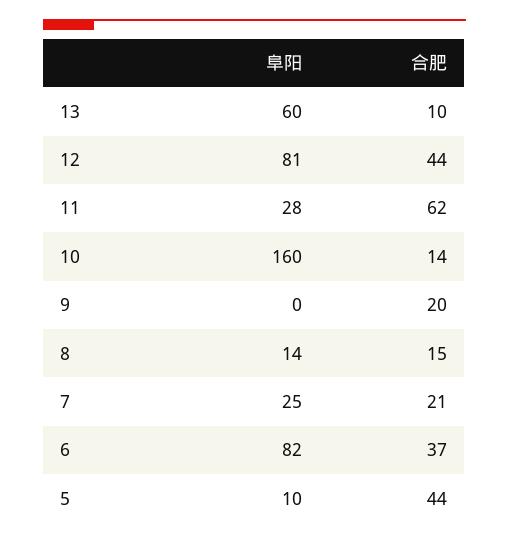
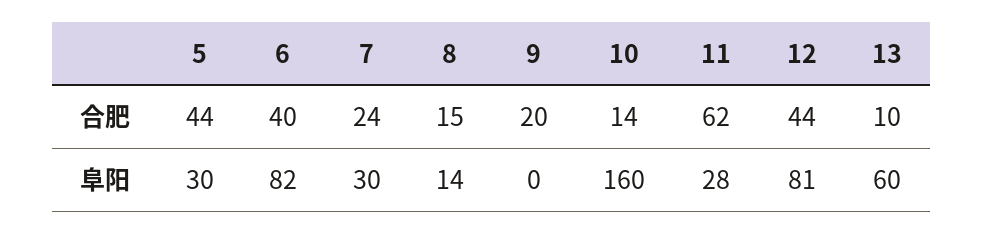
  {
    "阜阳": {
      "13": 60,
      "12": 81,
      "11": 28,
      "10": 160,
      "9": 0,
      "8": 14,
-     "7": 25,
+     "7": 30,
      "6": 82,
-     "5": 10
+     "5": 30
    },
    "合肥": {
      "13": 10,
      "12": 44,
      "11": 62,
      "10": 14,
      "9": 20,
      "8": 15,
-     "7": 21,
+     "7": 24,
-     "6": 37,
+     "6": 40,
      "5": 44
    }
  }

